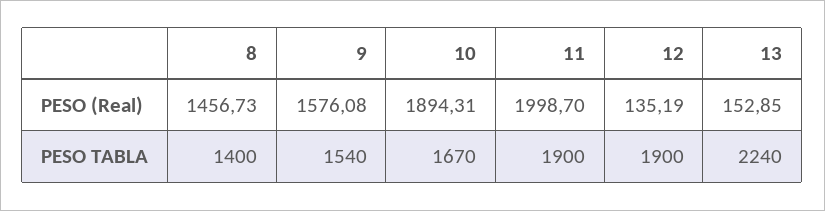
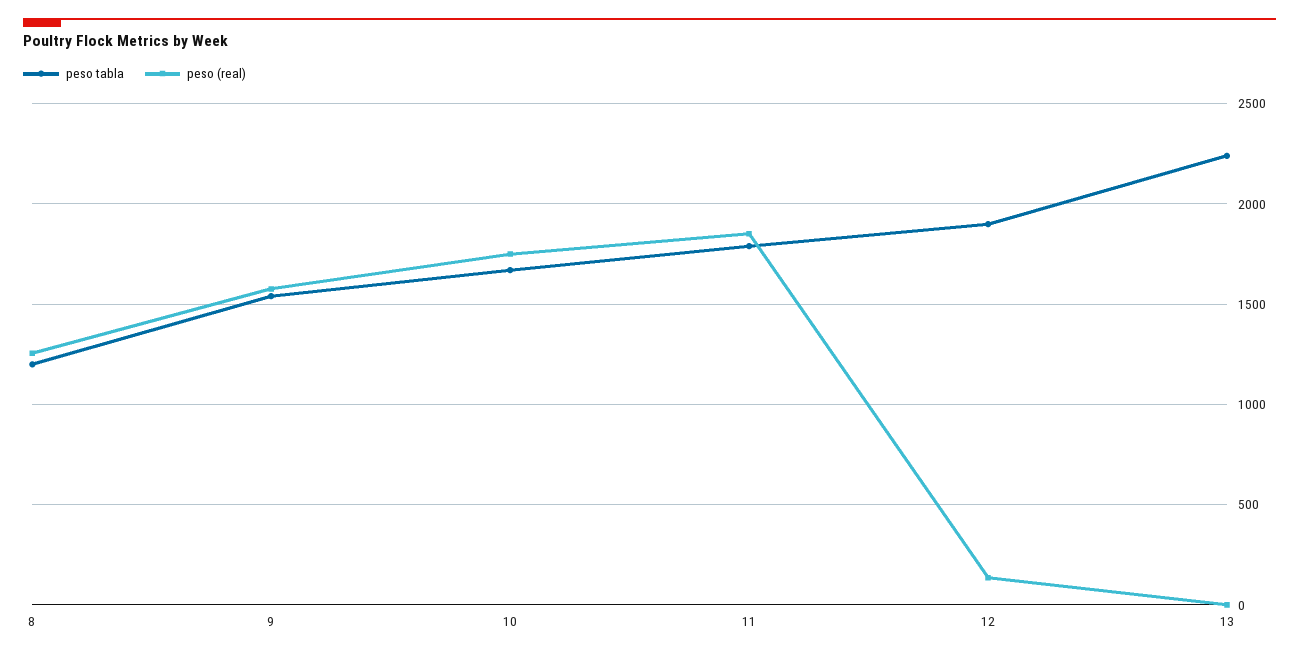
  {
    "PESO (Real)": {
-     "8": 1456.73,
+     "8": 1250,
      "9": 1576.08,
-     "10": 1894.31,
+     "10": 1750,
-     "11": 1998.7,
+     "11": 1850,
      "12": 135.19,
-     "13": 152.85
+     "13": 0
    },
    "PESO TABLA": {
-     "8": 1400,
+     "8": 1200,
      "9": 1540,
      "10": 1670,
-     "11": 1900,
+     "11": 1800,
      "12": 1900,
      "13": 2240
    }
  }

